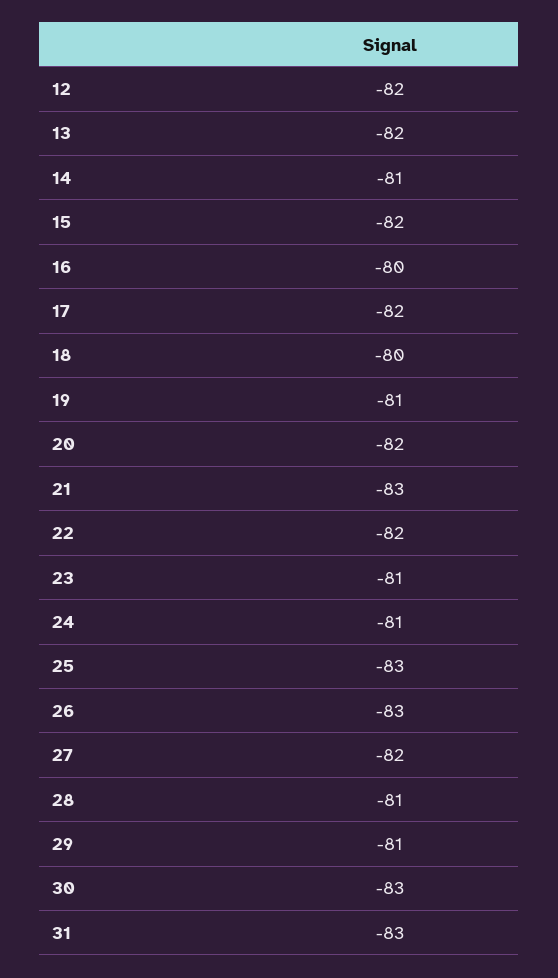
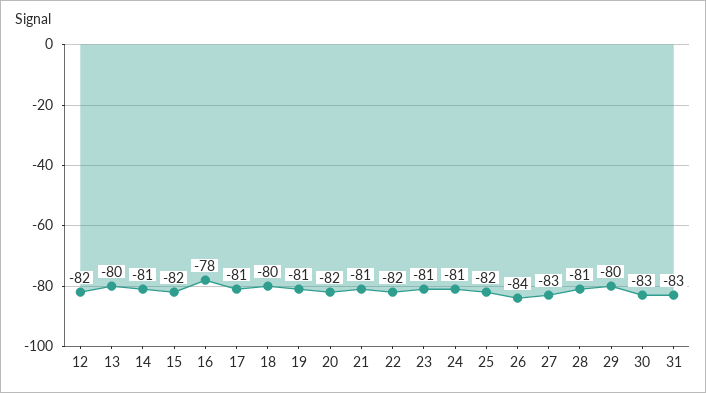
  {
    "12": -82,
-   "13": -82,
+   "13": -80,
    "14": -81,
    "15": -82,
-   "16": -80,
+   "16": -78,
-   "17": -82,
+   "17": -81,
    "18": -80,
    "19": -81,
    "20": -82,
-   "21": -83,
+   "21": -81,
    "22": -82,
    "23": -81,
    "24": -81,
-   "25": -83,
+   "25": -82,
-   "26": -83,
+   "26": -84,
-   "27": -82,
+   "27": -83,
    "28": -81,
-   "29": -81,
+   "29": -80,
    "30": -83,
    "31": -83
  }

